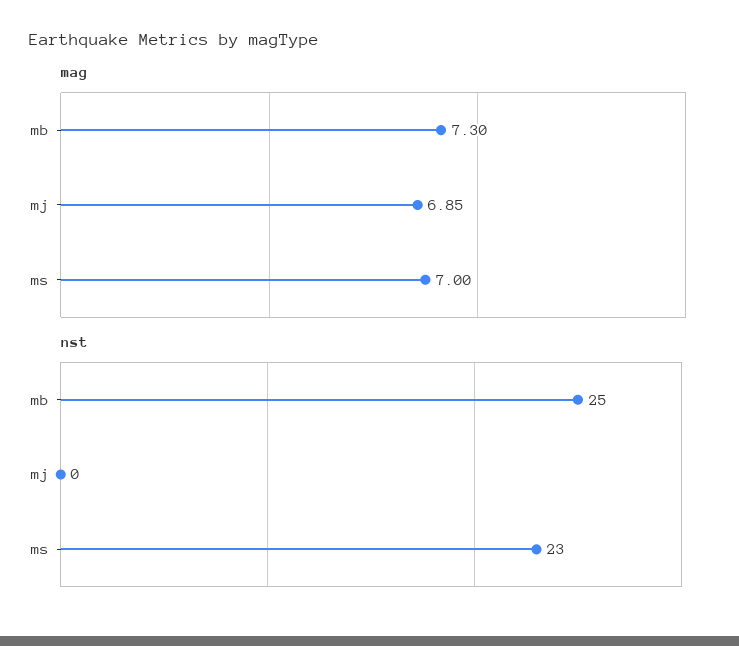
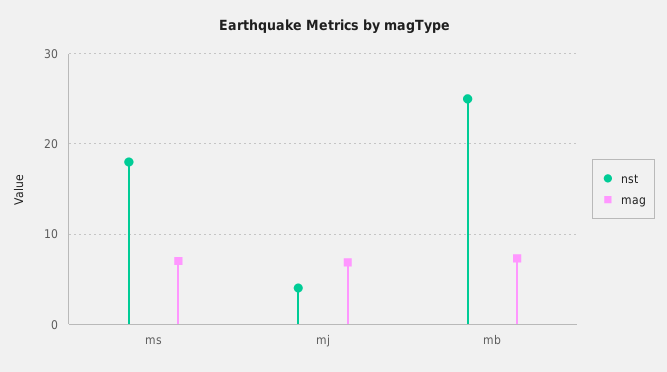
  {
    "mag": {
      "mb": 7.3,
      "mj": 6.85,
      "ms": 7
    },
    "nst": {
      "mb": 25,
-     "mj": 0,
+     "mj": 4,
-     "ms": 23
+     "ms": 18
    }
  }

